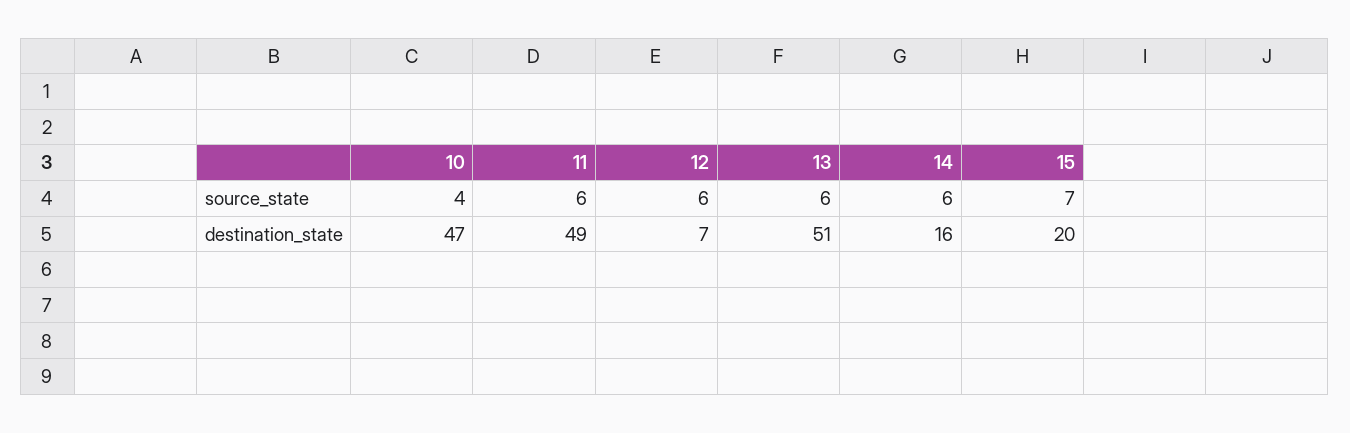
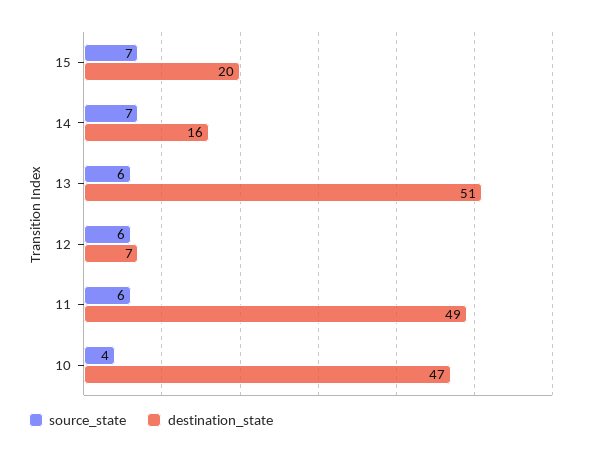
  {
    "source_state": {
      "10": 4,
      "11": 6,
      "12": 6,
      "13": 6,
-     "14": 6,
+     "14": 7,
      "15": 7
    },
    "destination_state": {
      "10": 47,
      "11": 49,
      "12": 7,
      "13": 51,
      "14": 16,
      "15": 20
    }
  }

